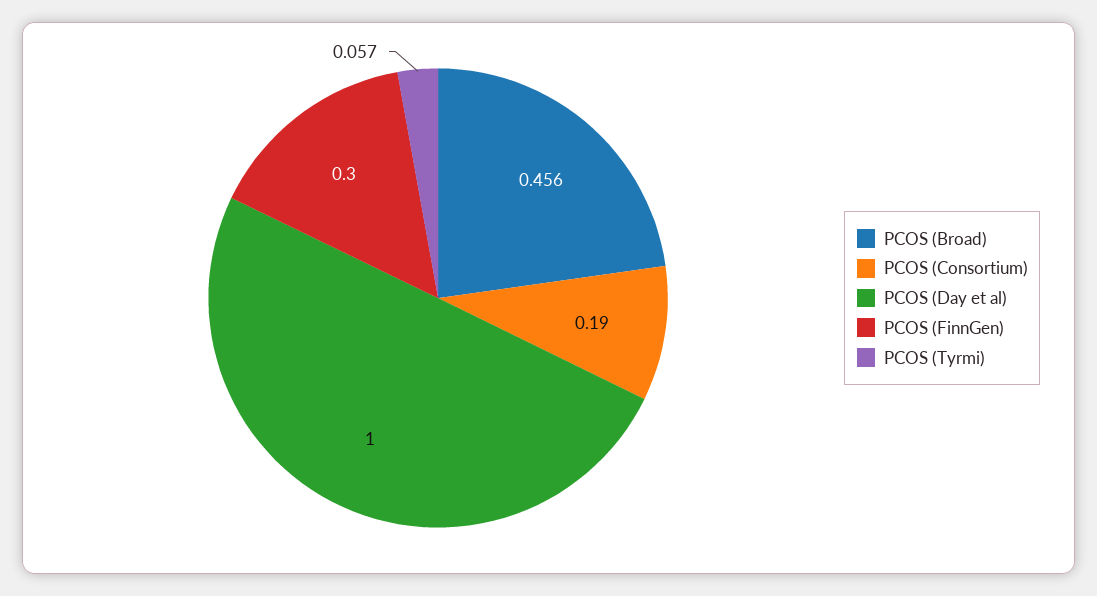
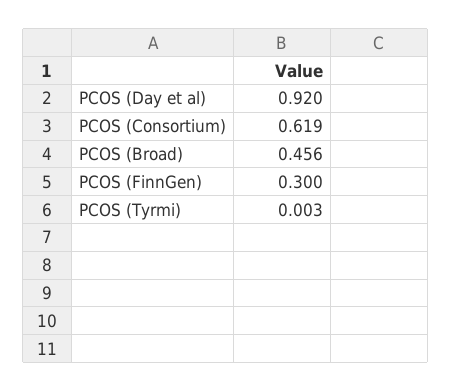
  {
    "PCOS (Broad)": 0.456,
-   "PCOS (Consortium)": 0.19,
+   "PCOS (Consortium)": 0.619,
-   "PCOS (Day et al)": 1,
+   "PCOS (Day et al)": 0.92,
    "PCOS (FinnGen)": 0.3,
-   "PCOS (Tyrmi)": 0.057
+   "PCOS (Tyrmi)": 0.003
  }

